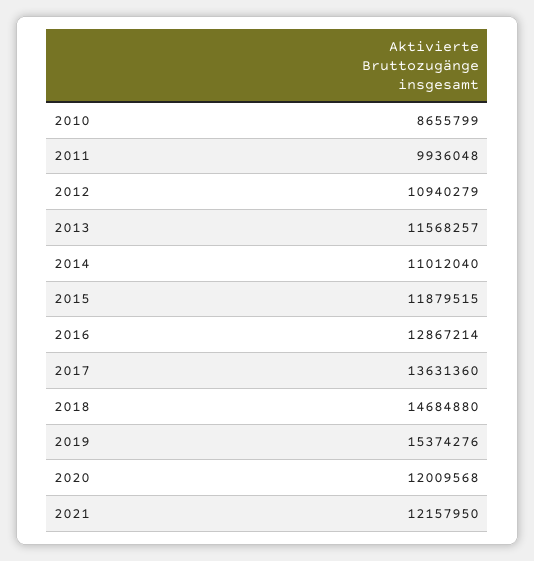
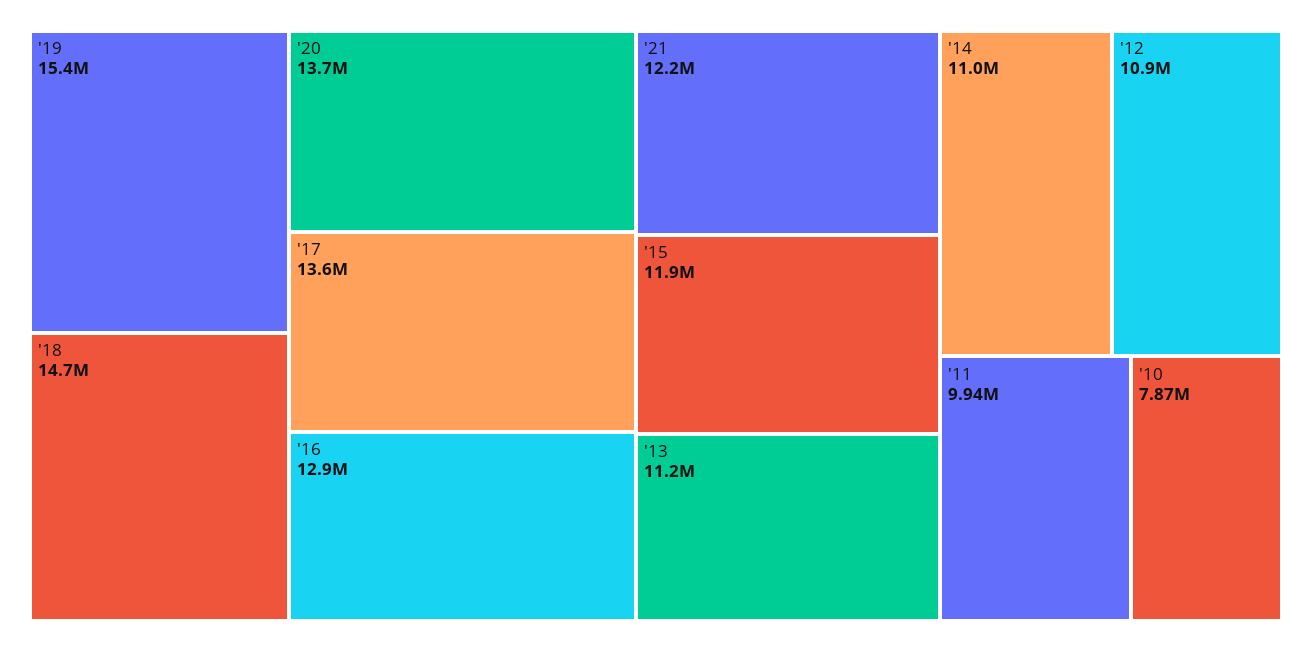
  {
-   "2010": 8655799,
+   "2010": 7870000,
    "2011": 9936048,
    "2012": 10940279,
-   "2013": 11568257,
+   "2013": 11200000,
    "2014": 11012040,
    "2015": 11879515,
    "2016": 12867214,
    "2017": 13631360,
    "2018": 14684880,
    "2019": 15374276,
-   "2020": 12009568,
+   "2020": 13700000,
    "2021": 12157950
  }

